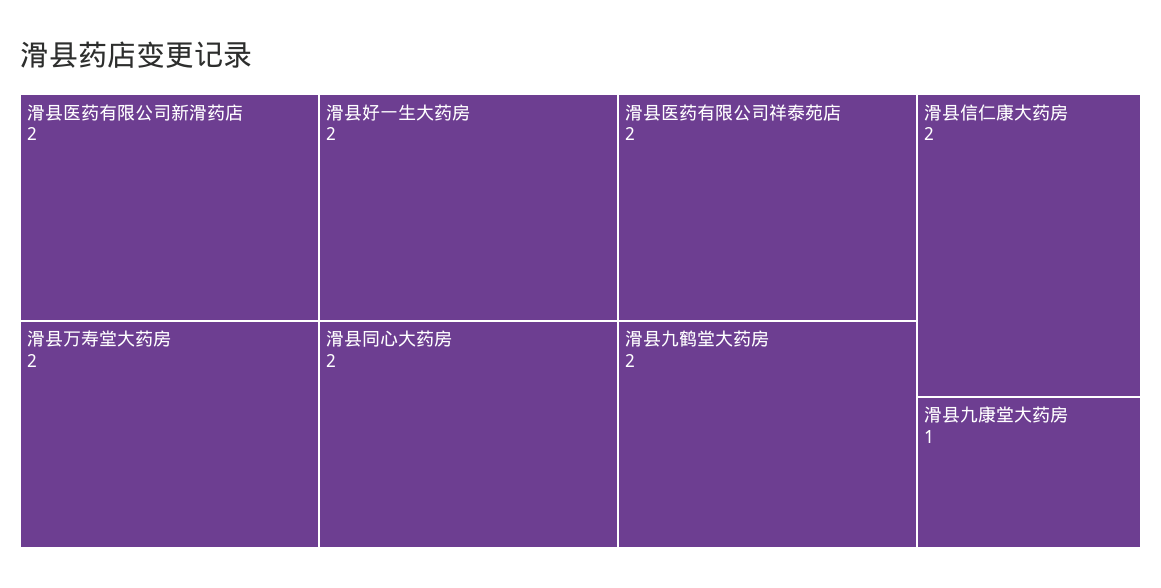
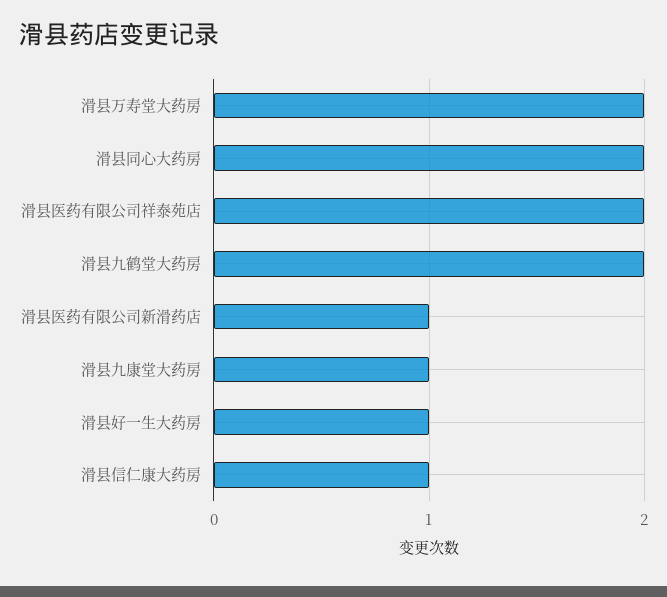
  {
-   "滑县医药有限公司新滑药店": 2,
+   "滑县医药有限公司新滑药店": 1,
    "滑县万寿堂大药房": 2,
-   "滑县好一生大药房": 2,
+   "滑县好一生大药房": 1,
    "滑县同心大药房": 2,
    "滑县医药有限公司祥泰苑店": 2,
    "滑县九鹤堂大药房": 2,
-   "滑县信仁康大药房": 2,
+   "滑县信仁康大药房": 1,
    "滑县九康堂大药房": 1
  }

